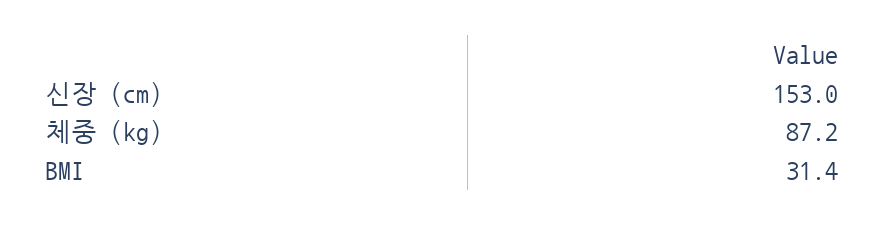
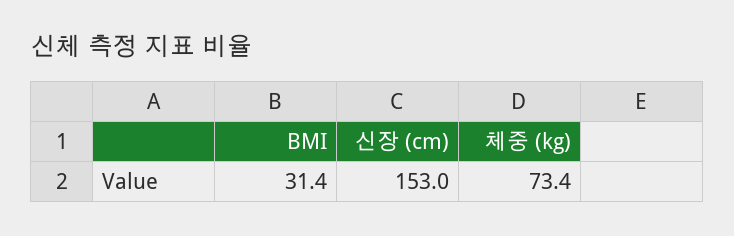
  {
    "신장 (cm)": 153,
-   "체중 (kg)": 87.2,
+   "체중 (kg)": 73.4,
    "BMI": 31.4
  }

